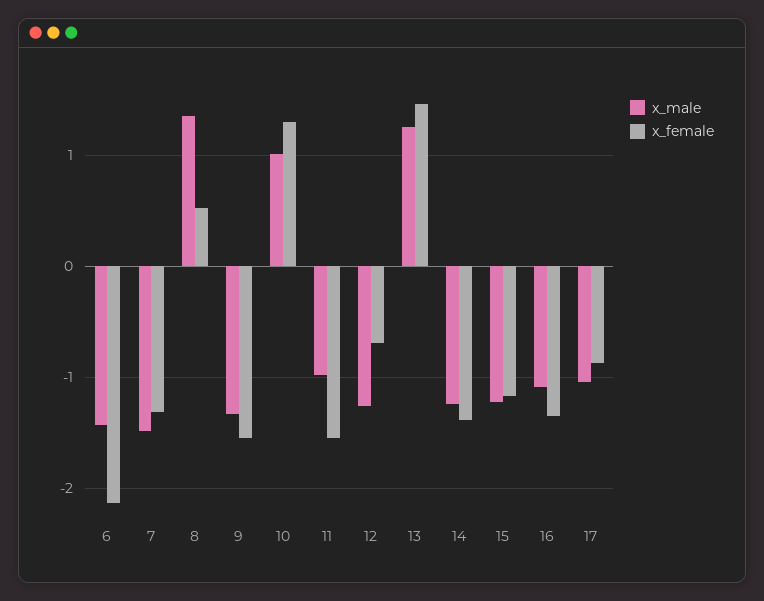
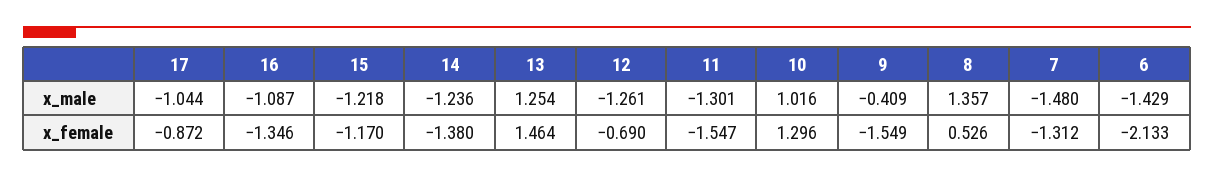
  {
    "x_male": {
      "6": -1.429,
      "7": -1.48,
      "8": 1.357,
-     "9": -1.3,
+     "9": -0.409,
      "10": 1.016,
-     "11": -1,
+     "11": -1.301,
      "12": -1.261,
      "13": 1.254,
      "14": -1.236,
      "15": -1.218,
      "16": -1.087,
      "17": -1.044
    },
    "x_female": {
      "6": -2.133,
      "7": -1.312,
      "8": 0.526,
      "9": -1.549,
      "10": 1.296,
      "11": -1.547,
      "12": -0.69,
      "13": 1.464,
      "14": -1.38,
      "15": -1.17,
      "16": -1.346,
      "17": -0.872
    }
  }

